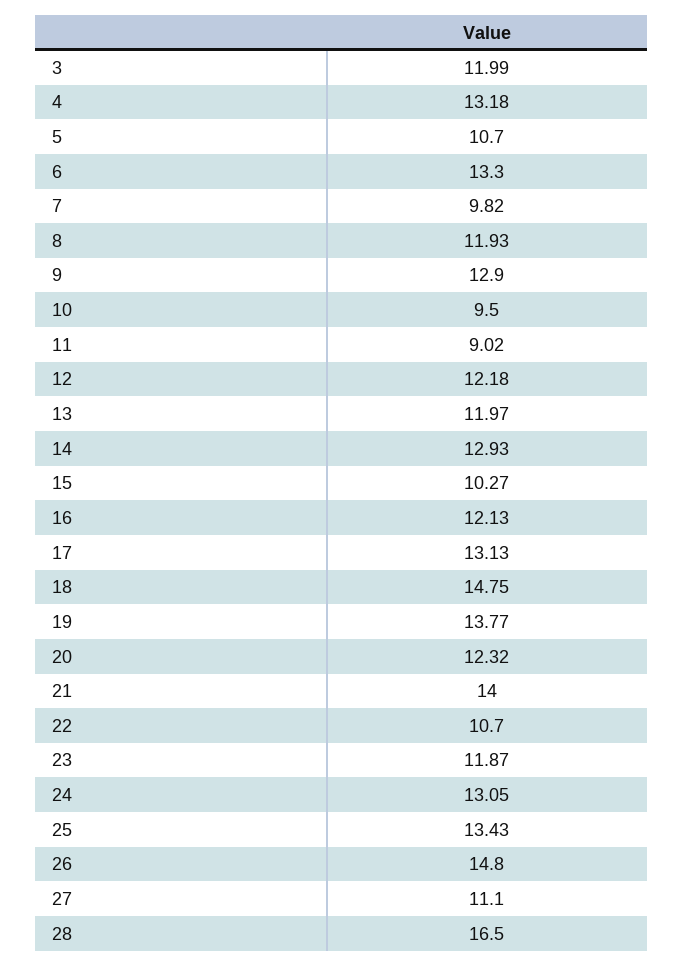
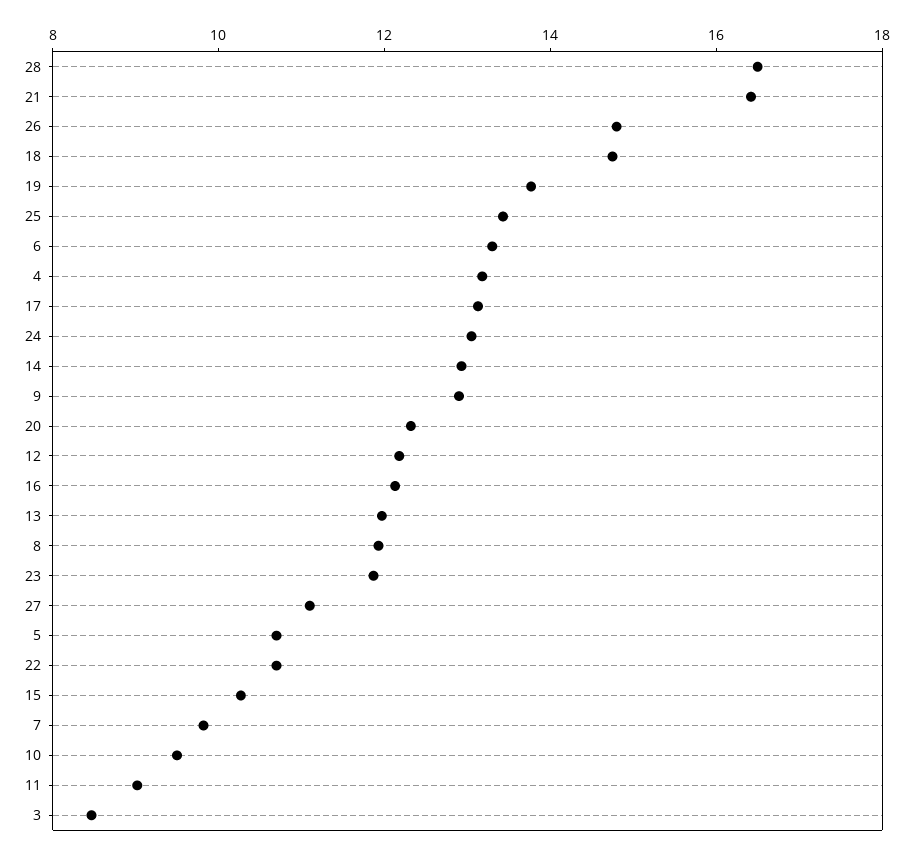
  {
-   "3": 11.99,
+   "3": 8.5,
    "4": 13.18,
    "5": 10.7,
    "6": 13.3,
    "7": 9.82,
    "8": 11.93,
    "9": 12.9,
    "10": 9.5,
    "11": 9.02,
    "12": 12.18,
    "13": 11.97,
    "14": 12.93,
    "15": 10.27,
    "16": 12.13,
    "17": 13.13,
    "18": 14.75,
    "19": 13.77,
    "20": 12.32,
-   "21": 14,
+   "21": 16.5,
    "22": 10.7,
    "23": 11.87,
    "24": 13.05,
    "25": 13.43,
    "26": 14.8,
    "27": 11.1,
    "28": 16.5
  }

